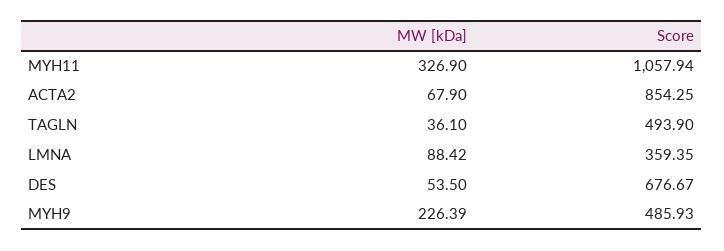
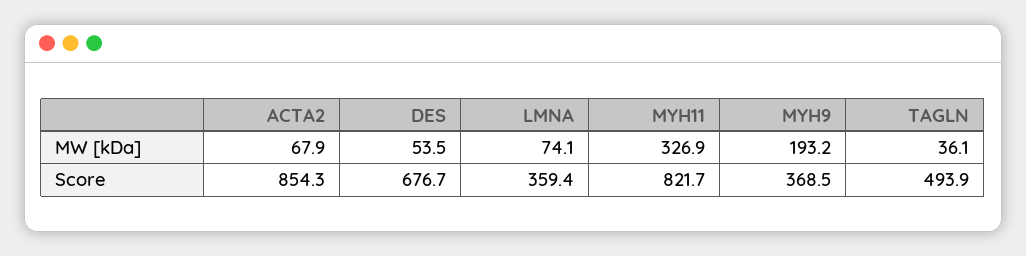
  {
    "MW [kDa]": {
      "MYH11": 326.9,
      "ACTA2": 67.9,
      "TAGLN": 36.1,
-     "LMNA": 88.42,
+     "LMNA": 74.1,
      "DES": 53.5,
-     "MYH9": 226.39
+     "MYH9": 193.2
    },
    "Score": {
-     "MYH11": 1057.94,
+     "MYH11": 821.7,
      "ACTA2": 854.25,
      "TAGLN": 493.9,
      "LMNA": 359.35,
      "DES": 676.67,
-     "MYH9": 485.93
+     "MYH9": 368.5
    }
  }

